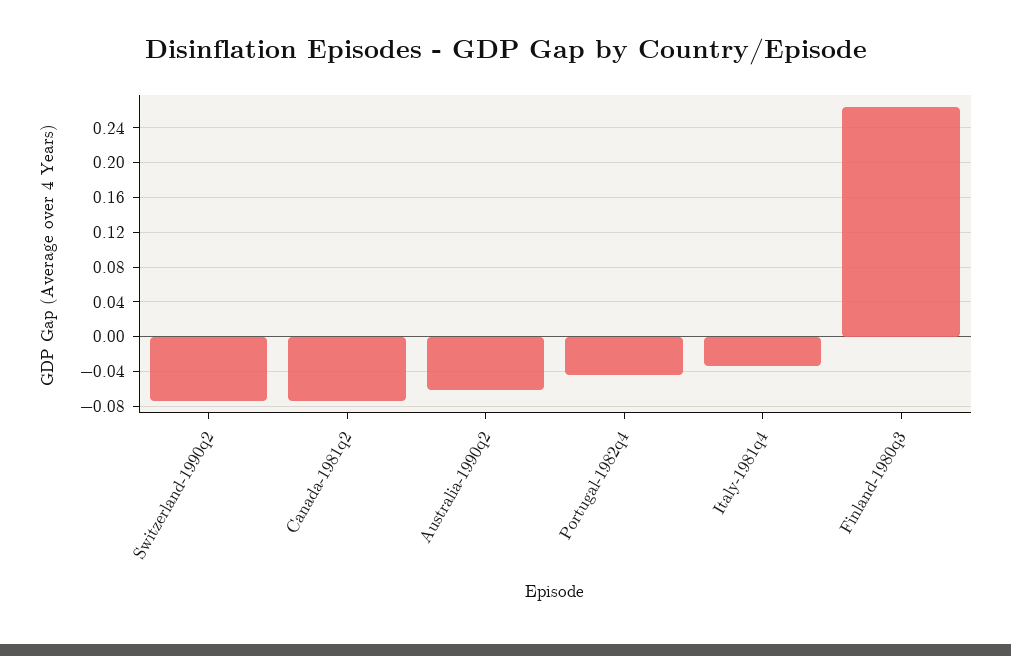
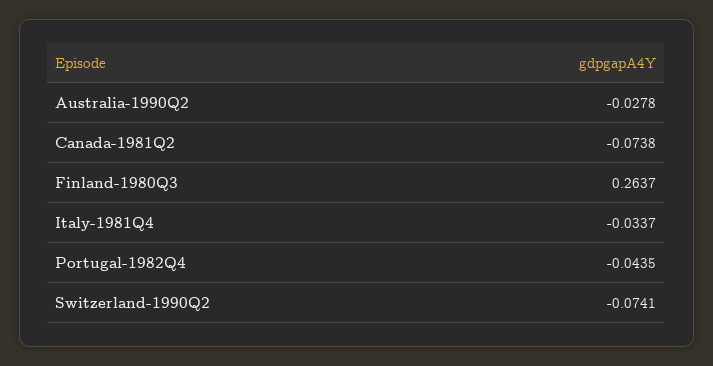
  {
    "Switzerland-1990q2": -0.0741,
    "Canada-1981q2": -0.0738,
-   "Australia-1990q2": -0.06,
+   "Australia-1990q2": -0.0278,
    "Portugal-1982q4": -0.0435,
    "Italy-1981q4": -0.0337,
    "Finland-1980q3": 0.2637
  }

